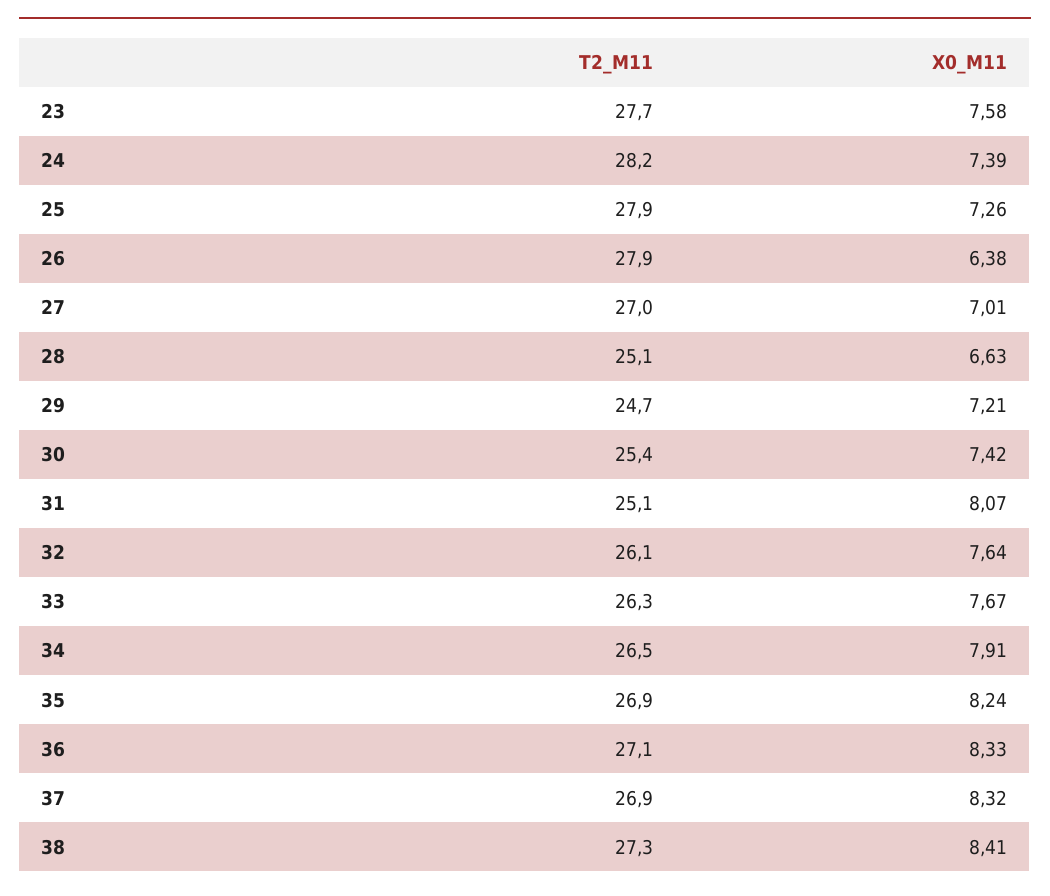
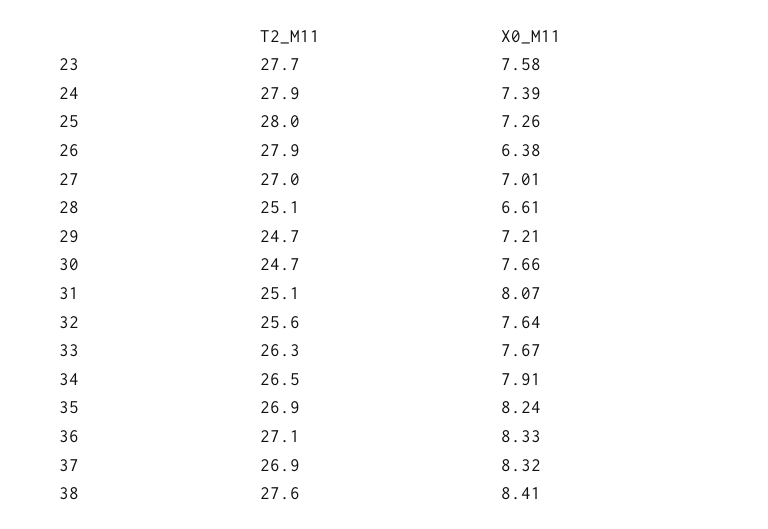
  {
    "T2_M11": {
      "23": 27.7,
-     "24": 28.2,
+     "24": 27.9,
-     "25": 27.9,
+     "25": 28,
      "26": 27.9,
      "27": 27,
      "28": 25.1,
      "29": 24.7,
-     "30": 25.4,
+     "30": 24.7,
      "31": 25.1,
-     "32": 26.1,
+     "32": 25.6,
      "33": 26.3,
      "34": 26.5,
      "35": 26.9,
      "36": 27.1,
      "37": 26.9,
-     "38": 27.3
+     "38": 27.6
    },
    "X0_M11": {
      "23": 7.58,
      "24": 7.39,
      "25": 7.26,
      "26": 6.38,
      "27": 7.01,
-     "28": 6.63,
+     "28": 6.61,
      "29": 7.21,
-     "30": 7.42,
+     "30": 7.66,
      "31": 8.07,
      "32": 7.64,
      "33": 7.67,
      "34": 7.91,
      "35": 8.24,
      "36": 8.33,
      "37": 8.32,
      "38": 8.41
    }
  }

